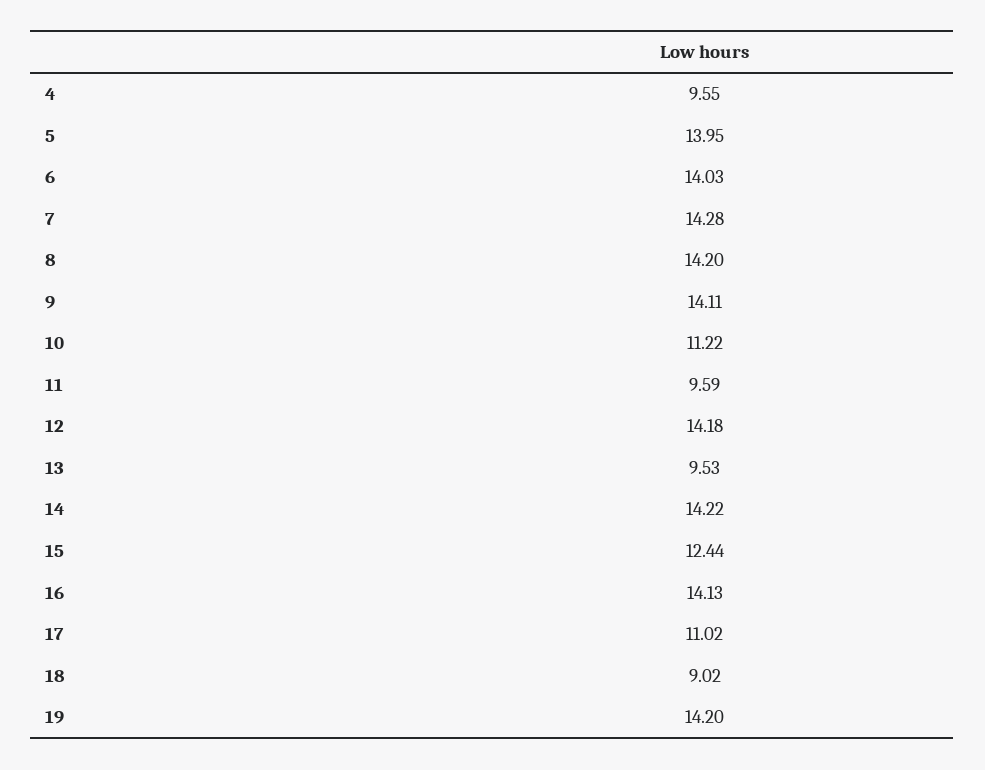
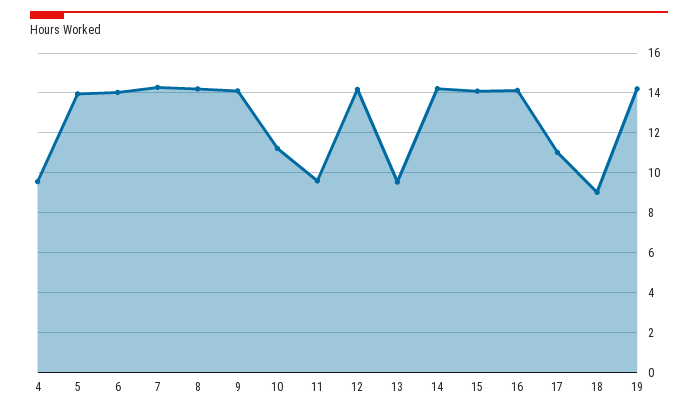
  {
    "4": 9.55,
    "5": 13.95,
    "6": 14.03,
    "7": 14.28,
    "8": 14.2,
    "9": 14.11,
    "10": 11.22,
    "11": 9.59,
    "12": 14.18,
    "13": 9.53,
    "14": 14.22,
-   "15": 12.44,
+   "15": 14,
    "16": 14.13,
    "17": 11.02,
    "18": 9.02,
    "19": 14.2
  }

